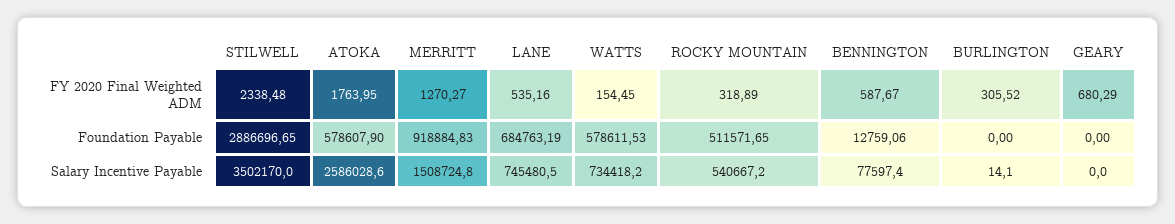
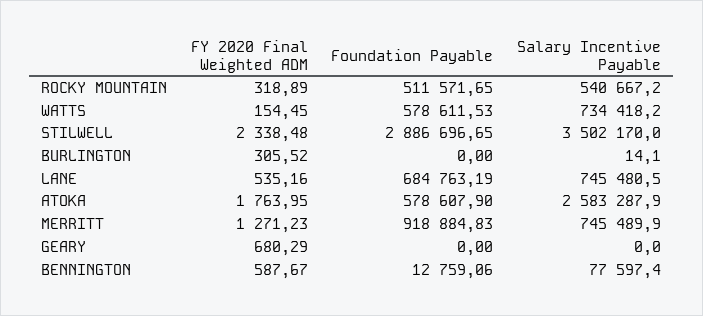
  {
    "STILWELL": {
      "FY 2020 Final Weighted ADM": 2338.48,
      "Foundation Payable": 2886696.65,
      "Salary Incentive Payable": 3502170
    },
    "ATOKA": {
      "FY 2020 Final Weighted ADM": 1763.95,
      "Foundation Payable": 578607.9,
-     "Salary Incentive Payable": 2586028.6
+     "Salary Incentive Payable": 2583287.9
    },
    "MERRITT": {
-     "FY 2020 Final Weighted ADM": 1270.27,
+     "FY 2020 Final Weighted ADM": 1271.23,
      "Foundation Payable": 918884.83,
-     "Salary Incentive Payable": 1508724.8
+     "Salary Incentive Payable": 745489.9
    },
    "LANE": {
      "FY 2020 Final Weighted ADM": 535.16,
      "Foundation Payable": 684763.19,
      "Salary Incentive Payable": 745480.5
    },
    "WATTS": {
      "FY 2020 Final Weighted ADM": 154.45,
      "Foundation Payable": 578611.53,
      "Salary Incentive Payable": 734418.2
    },
    "ROCKY MOUNTAIN": {
      "FY 2020 Final Weighted ADM": 318.89,
      "Foundation Payable": 511571.65,
      "Salary Incentive Payable": 540667.2
    },
    "BENNINGTON": {
      "FY 2020 Final Weighted ADM": 587.67,
      "Foundation Payable": 12759.06,
      "Salary Incentive Payable": 77597.4
    },
    "BURLINGTON": {
      "FY 2020 Final Weighted ADM": 305.52,
      "Foundation Payable": 0,
      "Salary Incentive Payable": 14.1
    },
    "GEARY": {
      "FY 2020 Final Weighted ADM": 680.29,
      "Foundation Payable": 0,
      "Salary Incentive Payable": 0
    }
  }

